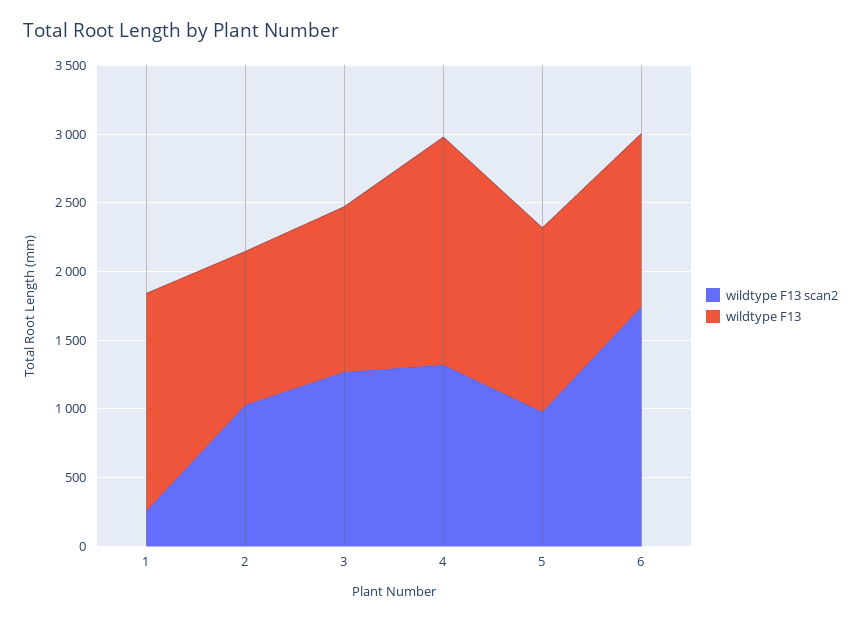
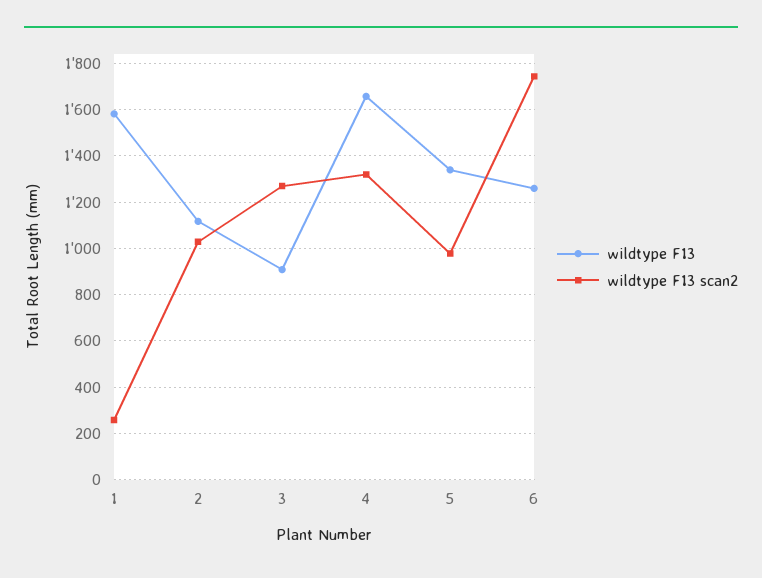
  {
    "wildtype F13 scan2": {
      "1": 250,
      "2": 1050,
      "3": 1250,
      "4": 1300,
      "5": 1000,
      "6": 1750
    },
    "wildtype F13": {
      "1": 1600,
      "2": 1100,
-     "3": 1200,
+     "3": 900,
      "4": 1650,
      "5": 1350,
      "6": 1250
    }
  }

